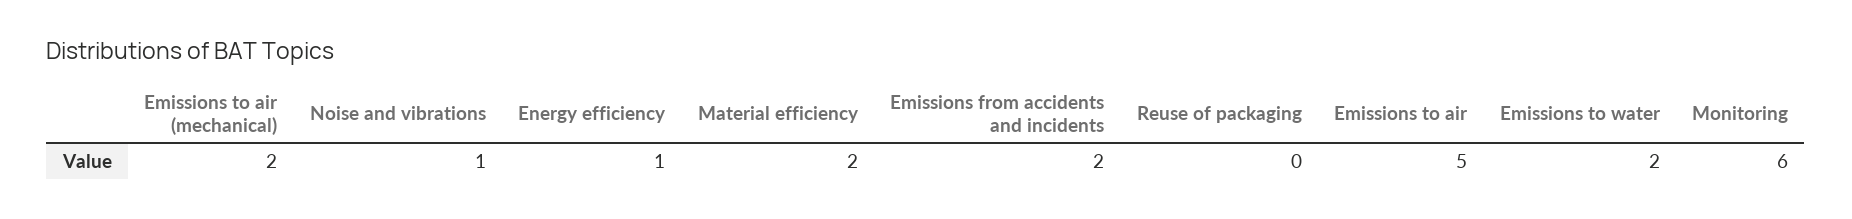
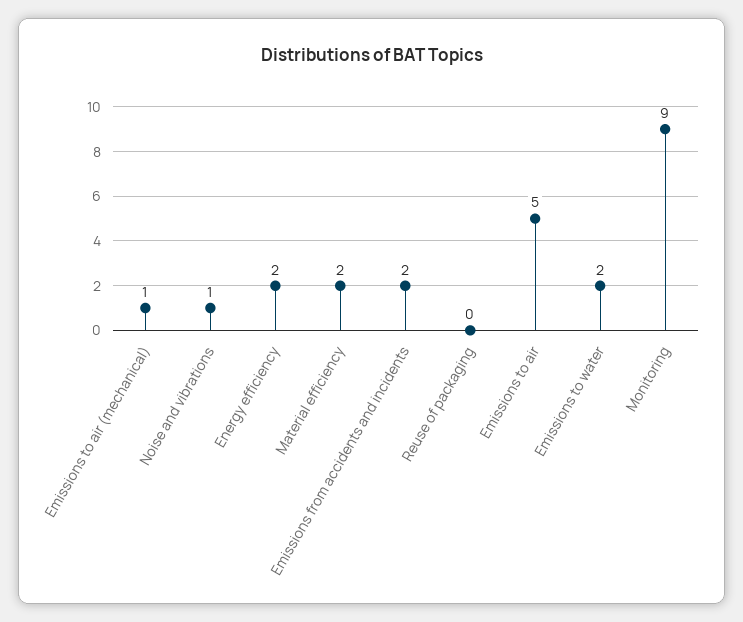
  {
-   "Emissions to air (mechanical)": 2,
+   "Emissions to air (mechanical)": 1,
    "Noise and vibrations": 1,
-   "Energy efficiency": 1,
+   "Energy efficiency": 2,
    "Material efficiency": 2,
    "Emissions from accidents and incidents": 2,
    "Reuse of packaging": 0,
    "Emissions to air": 5,
    "Emissions to water": 2,
-   "Monitoring": 6
+   "Monitoring": 9
  }

